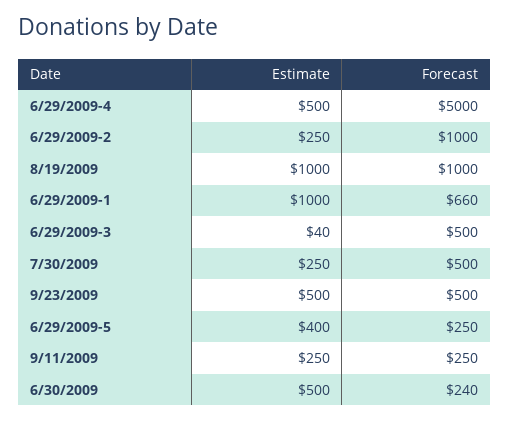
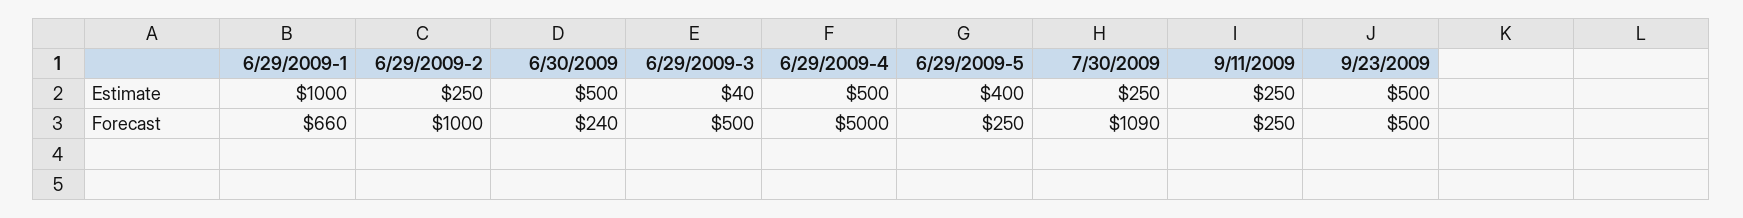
  {
    "Estimate": {
      "6/29/2009-4": 500,
      "6/29/2009-2": 250,
-     "8/19/2009": 1000,
      "6/29/2009-1": 1000,
      "6/29/2009-3": 40,
      "7/30/2009": 250,
      "9/23/2009": 500,
      "6/29/2009-5": 400,
      "9/11/2009": 250,
      "6/30/2009": 500
    },
    "Forecast": {
      "6/29/2009-4": 5000,
      "6/29/2009-2": 1000,
-     "8/19/2009": 1000,
      "6/29/2009-1": 660,
      "6/29/2009-3": 500,
-     "7/30/2009": 500,
+     "7/30/2009": 1090,
      "9/23/2009": 500,
      "6/29/2009-5": 250,
      "9/11/2009": 250,
      "6/30/2009": 240
    }
  }

